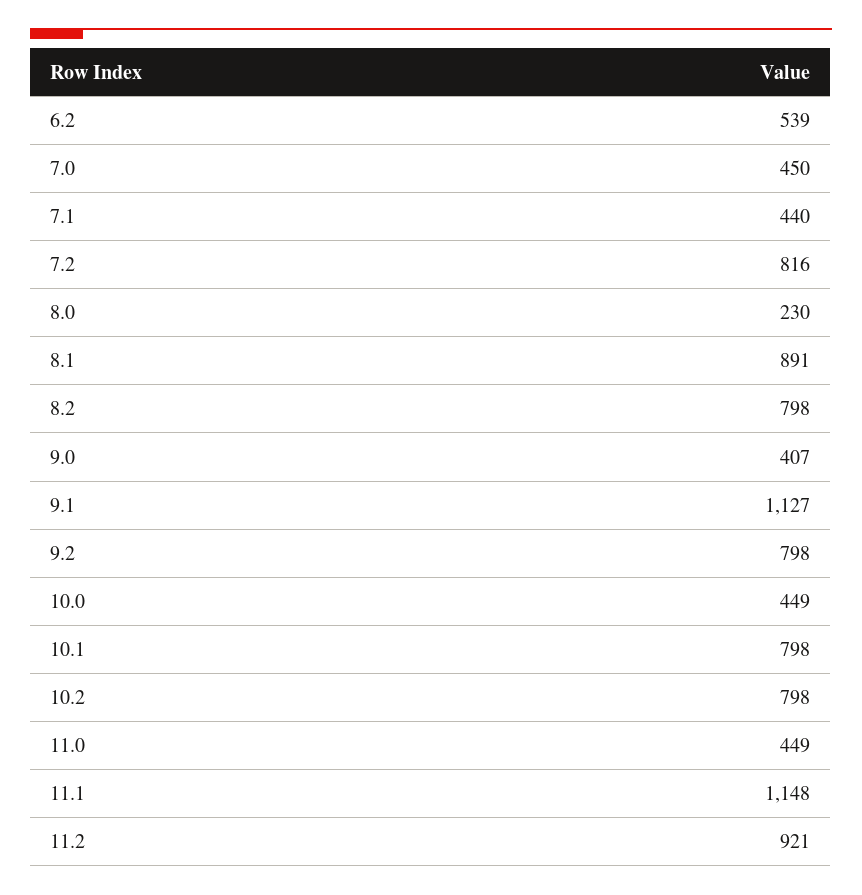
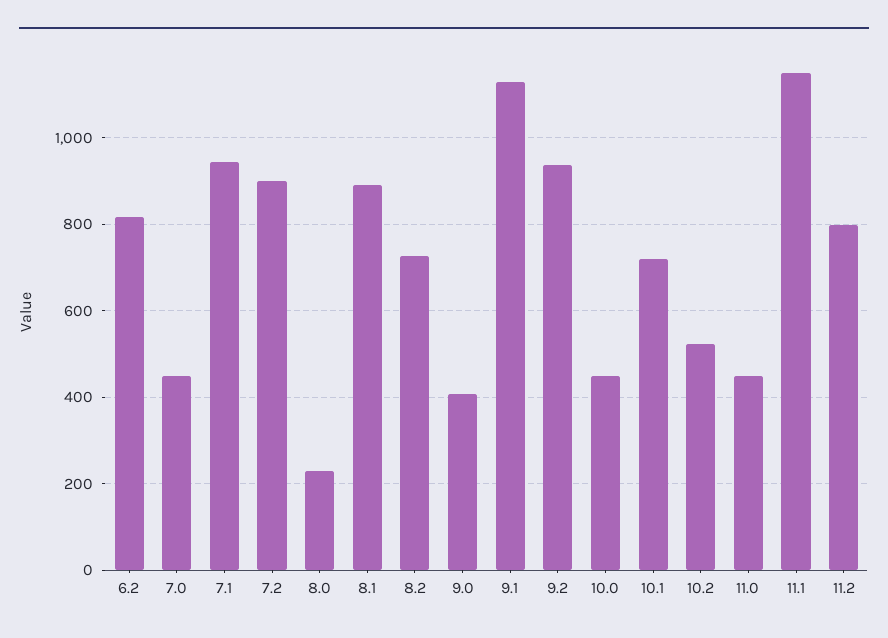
  {
-   "6.2": 539,
+   "6.2": 820,
    "7.0": 450,
-   "7.1": 440,
+   "7.1": 940,
-   "7.2": 816,
+   "7.2": 900,
    "8.0": 230,
    "8.1": 891,
-   "8.2": 798,
+   "8.2": 720,
    "9.0": 407,
    "9.1": 1127,
-   "9.2": 798,
+   "9.2": 940,
    "10.0": 449,
-   "10.1": 798,
+   "10.1": 720,
-   "10.2": 798,
+   "10.2": 520,
    "11.0": 449,
    "11.1": 1148,
-   "11.2": 921
+   "11.2": 800
  }

